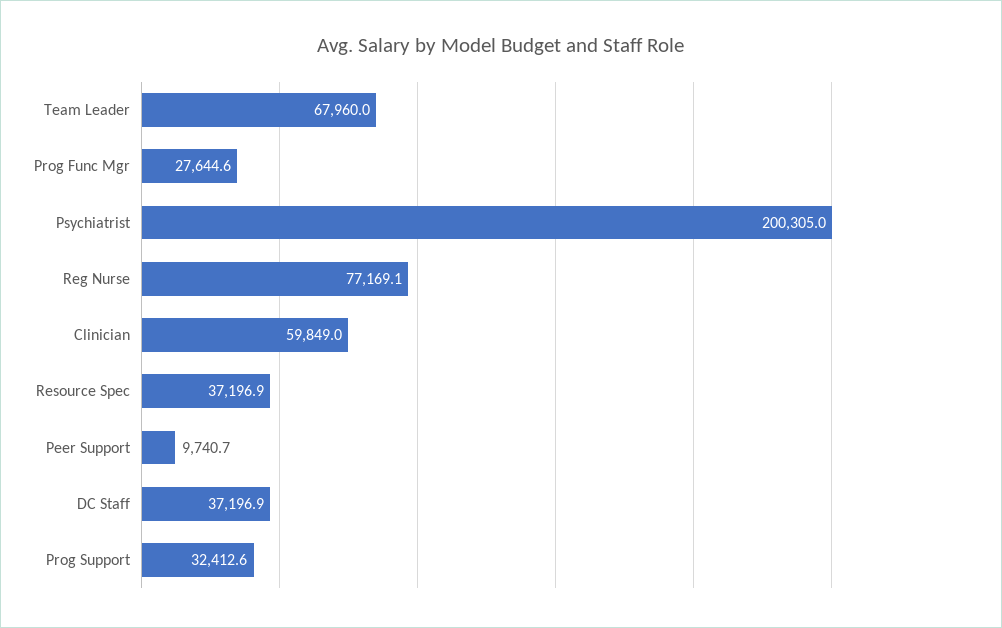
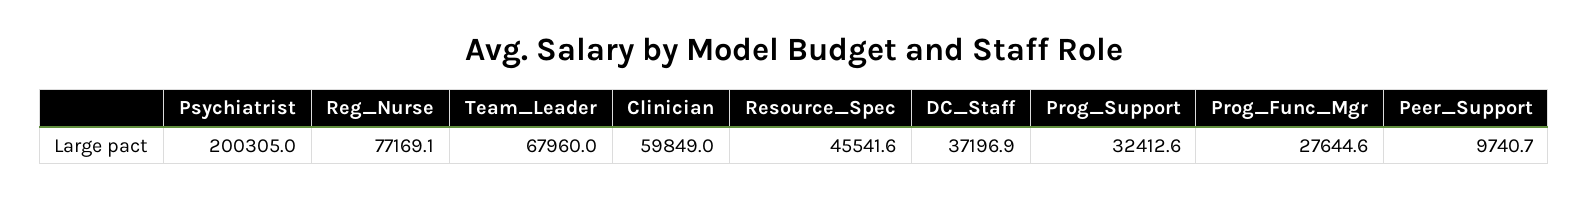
  {
    "Team Leader": 67960,
    "Prog Func Mgr": 27644.6,
    "Psychiatrist": 200305,
    "Reg Nurse": 77169.1,
    "Clinician": 59849,
-   "Resource Spec": 37196.9,
+   "Resource Spec": 45541.6,
    "Peer Support": 9740.7,
    "DC Staff": 37196.9,
    "Prog Support": 32412.6
  }

